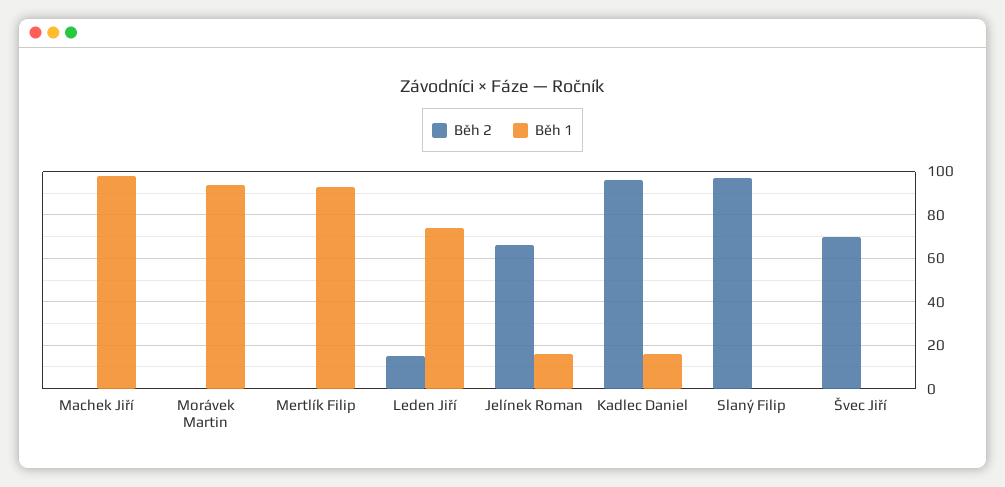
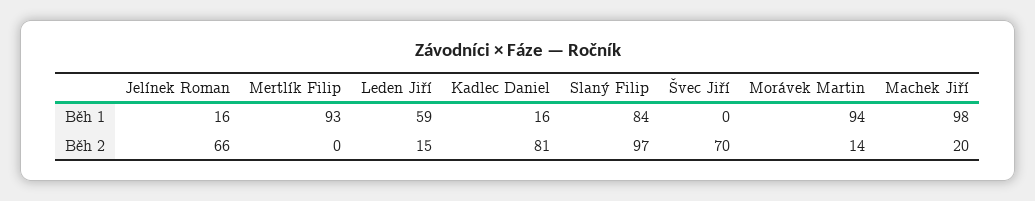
  {
    "Běh 2": {
-     "Machek Jiří": 0,
+     "Machek Jiří": 20,
-     "Morávek Martin": 0,
+     "Morávek Martin": 14,
      "Mertlík Filip": 0,
      "Leden Jiří": 15,
      "Jelínek Roman": 66,
-     "Kadlec Daniel": 95,
+     "Kadlec Daniel": 81,
      "Slaný Filip": 97,
      "Švec Jiří": 70
    },
    "Běh 1": {
      "Machek Jiří": 98,
      "Morávek Martin": 94,
      "Mertlík Filip": 93,
-     "Leden Jiří": 75,
+     "Leden Jiří": 59,
      "Jelínek Roman": 16,
      "Kadlec Daniel": 16,
-     "Slaný Filip": 0,
+     "Slaný Filip": 84,
      "Švec Jiří": 0
    }
  }

